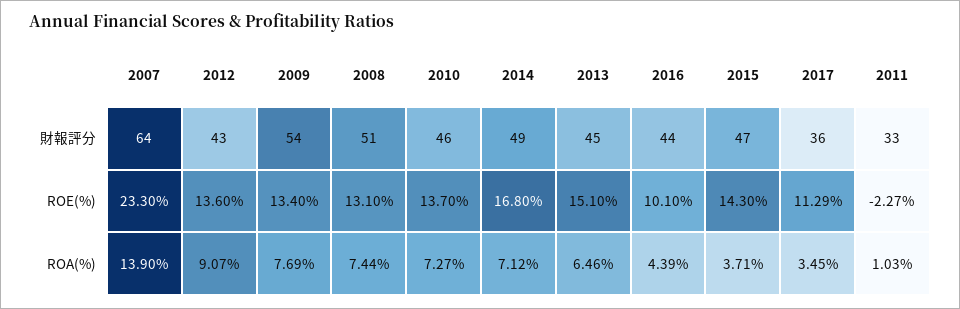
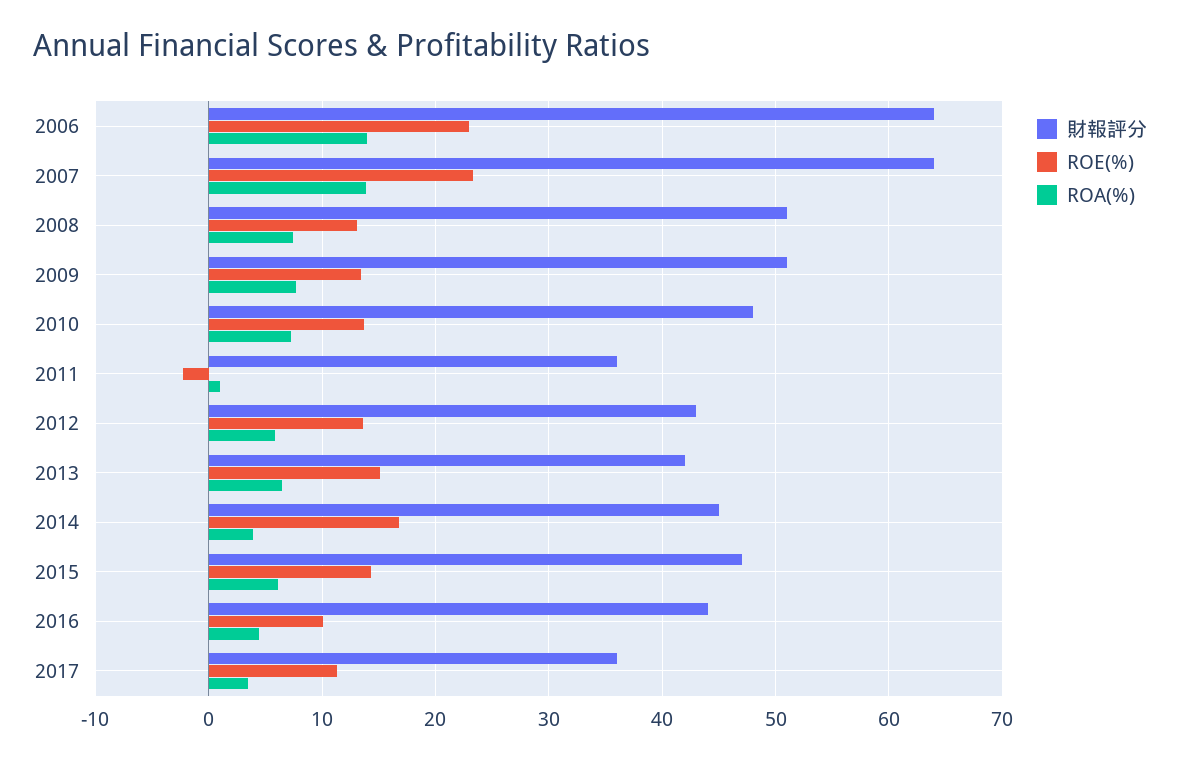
  {
    "財報評分": {
      "2007": 64,
      "2012": 43,
-     "2009": 54,
+     "2009": 51,
      "2008": 51,
-     "2010": 46,
+     "2010": 48,
-     "2014": 49,
+     "2014": 45,
-     "2013": 45,
+     "2013": 42,
      "2016": 44,
      "2015": 47,
      "2017": 36,
-     "2011": 33
+     "2011": 36,
+     "2006": 64
    },
    "ROE(%)": {
      "2007": 23.3,
      "2012": 13.6,
      "2009": 13.4,
      "2008": 13.1,
      "2010": 13.7,
      "2014": 16.8,
      "2013": 15.1,
      "2016": 10.1,
      "2015": 14.3,
      "2017": 11.29,
-     "2011": -2.27
+     "2011": -2.27,
+     "2006": 23
    },
    "ROA(%)": {
      "2007": 13.9,
-     "2012": 9.07,
+     "2012": 6,
      "2009": 7.69,
      "2008": 7.44,
      "2010": 7.27,
-     "2014": 7.12,
+     "2014": 4,
      "2013": 6.46,
      "2016": 4.39,
-     "2015": 3.71,
+     "2015": 6,
      "2017": 3.45,
-     "2011": 1.03
+     "2011": 1.03,
+     "2006": 14
    }
  }

